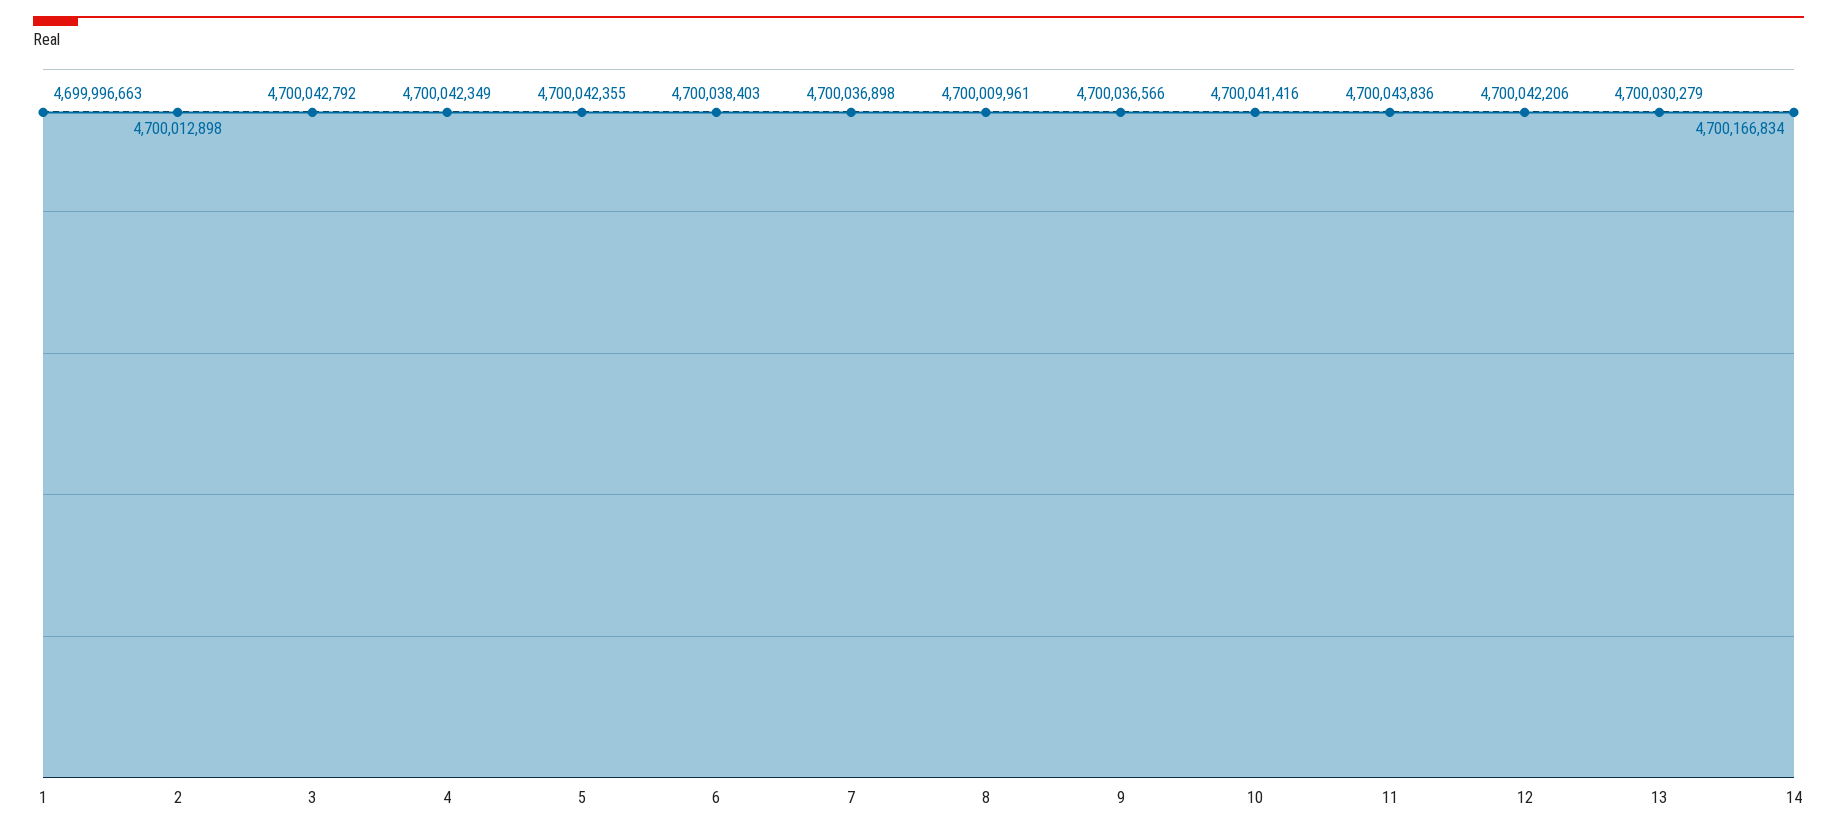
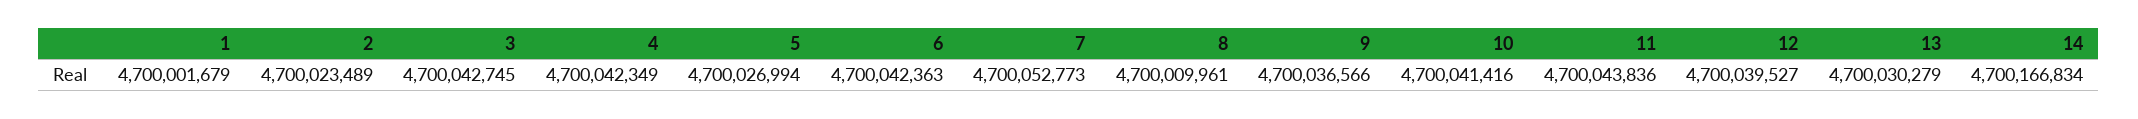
  {
-   "1": 4699996663,
+   "1": 4700001679,
-   "2": 4700012898,
+   "2": 4700023489,
-   "3": 4700042792,
+   "3": 4700042745,
    "4": 4700042349,
-   "5": 4700042355,
+   "5": 4700026994,
-   "6": 4700038403,
+   "6": 4700042363,
-   "7": 4700036898,
+   "7": 4700052773,
    "8": 4700009961,
    "9": 4700036566,
    "10": 4700041416,
    "11": 4700043836,
-   "12": 4700042206,
+   "12": 4700039527,
    "13": 4700030279,
    "14": 4700166834
  }

